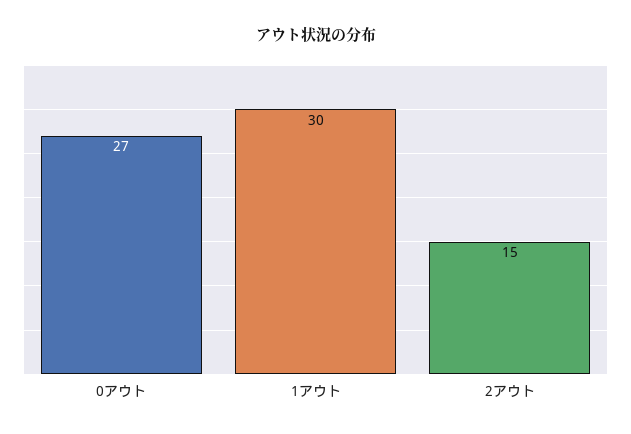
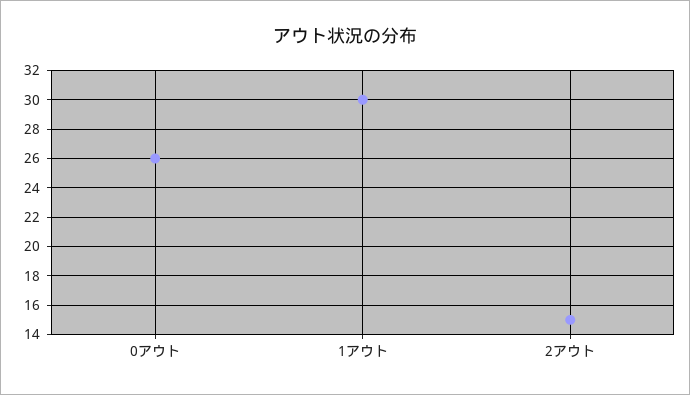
  {
-   "0アウト": 27,
+   "0アウト": 26,
    "1アウト": 30,
    "2アウト": 15
  }

